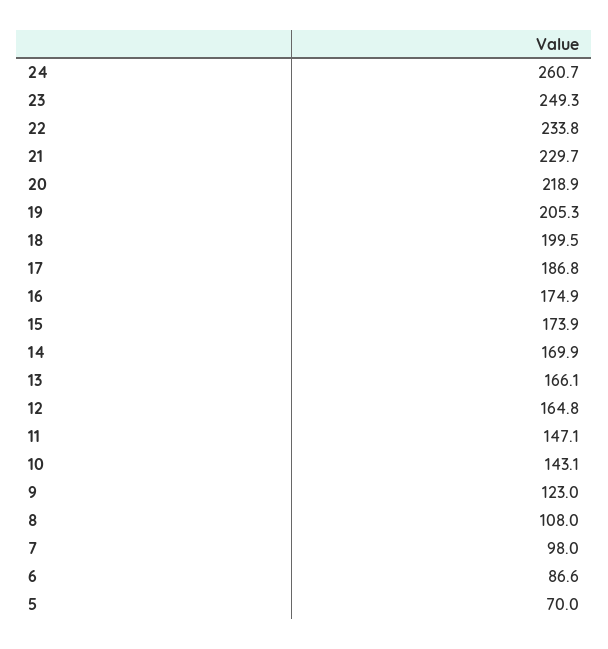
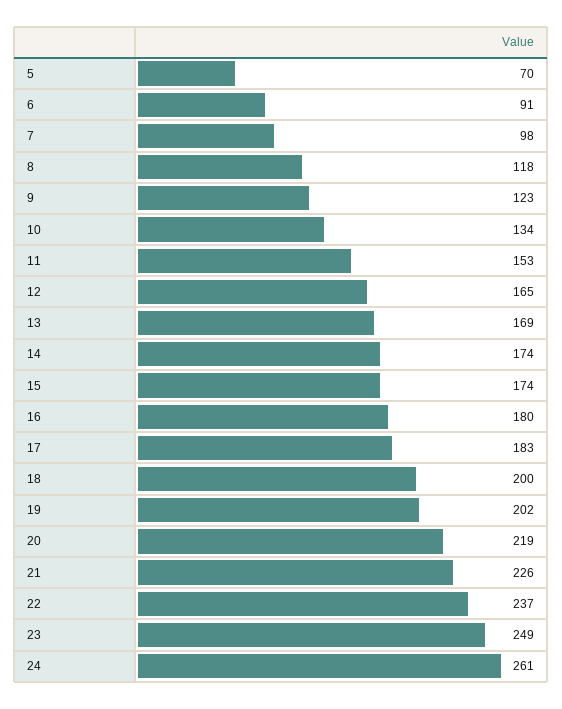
  {
    "24": 260.7,
    "23": 249.3,
-   "22": 233.8,
+   "22": 237,
-   "21": 229.7,
+   "21": 226,
    "20": 218.9,
-   "19": 205.3,
+   "19": 202,
    "18": 199.5,
-   "17": 186.8,
+   "17": 183,
-   "16": 174.9,
+   "16": 180,
    "15": 173.9,
-   "14": 169.9,
+   "14": 174,
-   "13": 166.1,
+   "13": 169,
    "12": 164.8,
-   "11": 147.1,
+   "11": 153,
-   "10": 143.1,
+   "10": 134,
    "9": 123,
-   "8": 108,
+   "8": 118,
    "7": 98,
-   "6": 86.6,
+   "6": 91,
    "5": 70
  }

